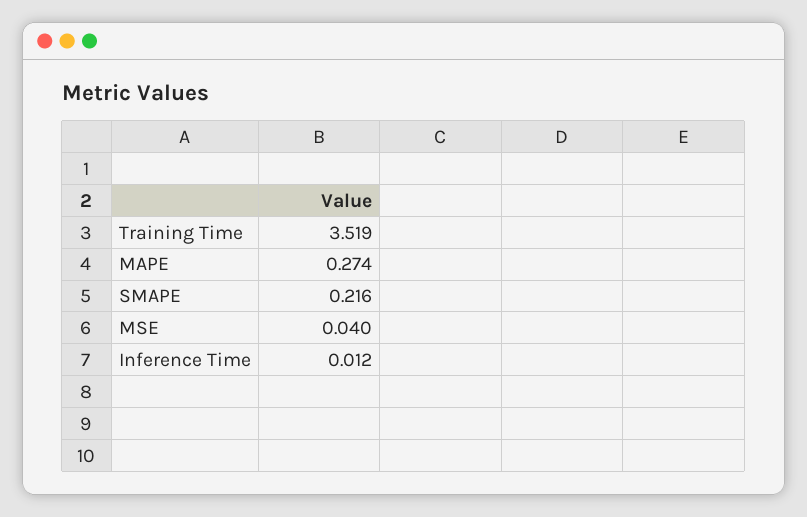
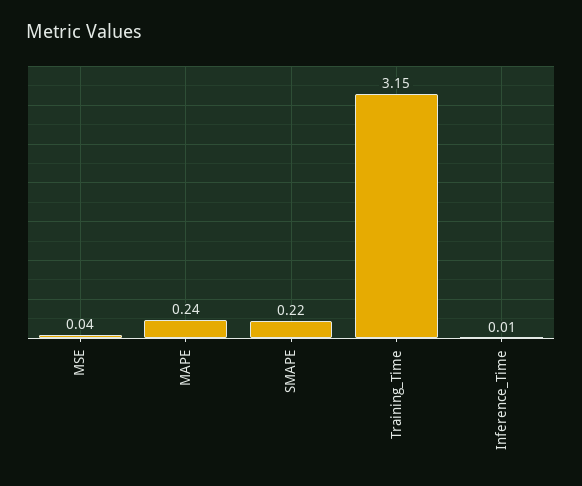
  {
-   "Training Time": 3.519,
+   "Training Time": 3.15,
-   "MAPE": 0.274,
+   "MAPE": 0.24,
    "SMAPE": 0.216,
    "MSE": 0.04,
    "Inference Time": 0.012
  }

